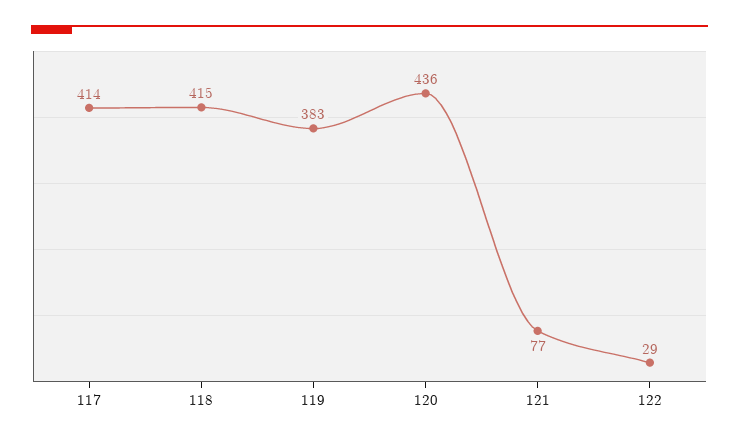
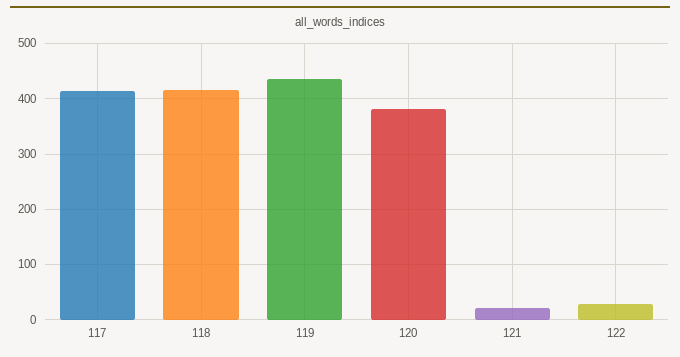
  {
    "117": 414,
    "118": 415,
-   "119": 383,
+   "119": 440,
-   "120": 436,
+   "120": 380,
-   "121": 77,
+   "121": 20,
    "122": 29
  }

